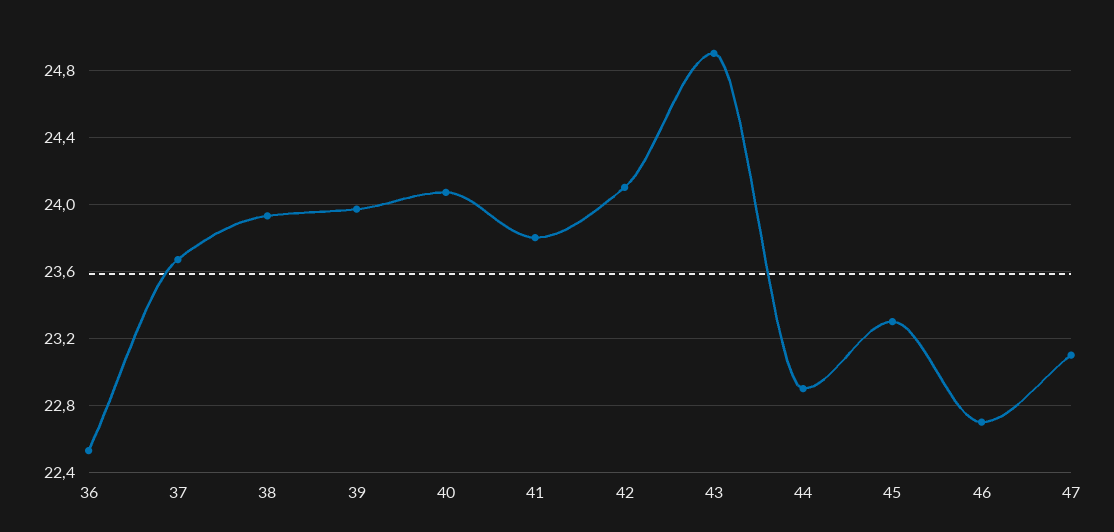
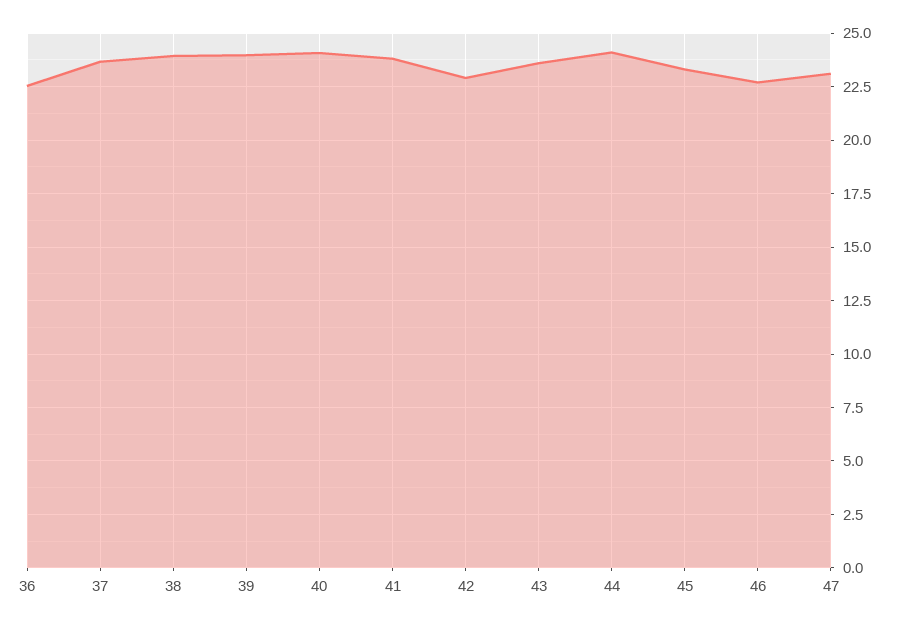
  {
    "36": 22.55,
    "37": 23.65,
    "38": 23.95,
    "39": 23.95,
    "40": 24.05,
    "41": 23.8,
-   "42": 24.1,
+   "42": 23,
-   "43": 24.9,
+   "43": 23.5,
-   "44": 22.9,
+   "44": 24,
    "45": 23.3,
    "46": 22.7,
    "47": 23.1
  }

